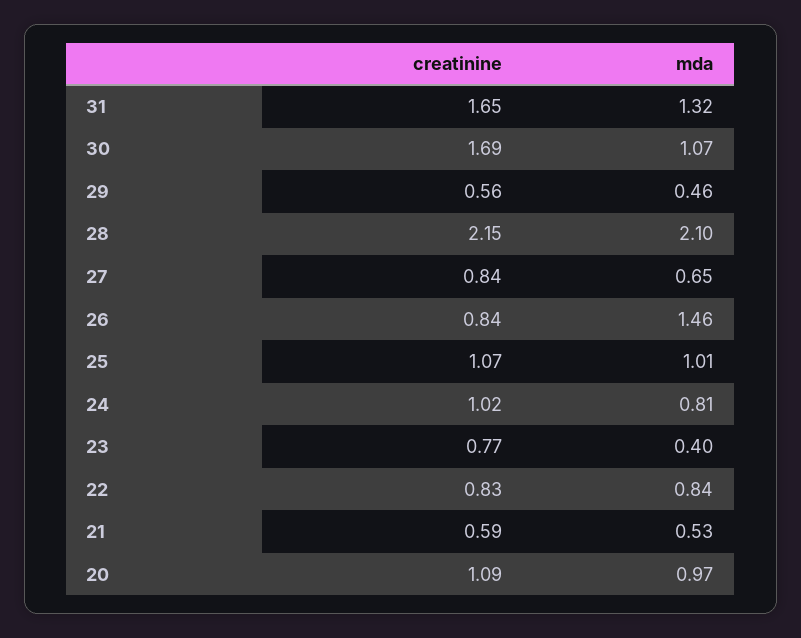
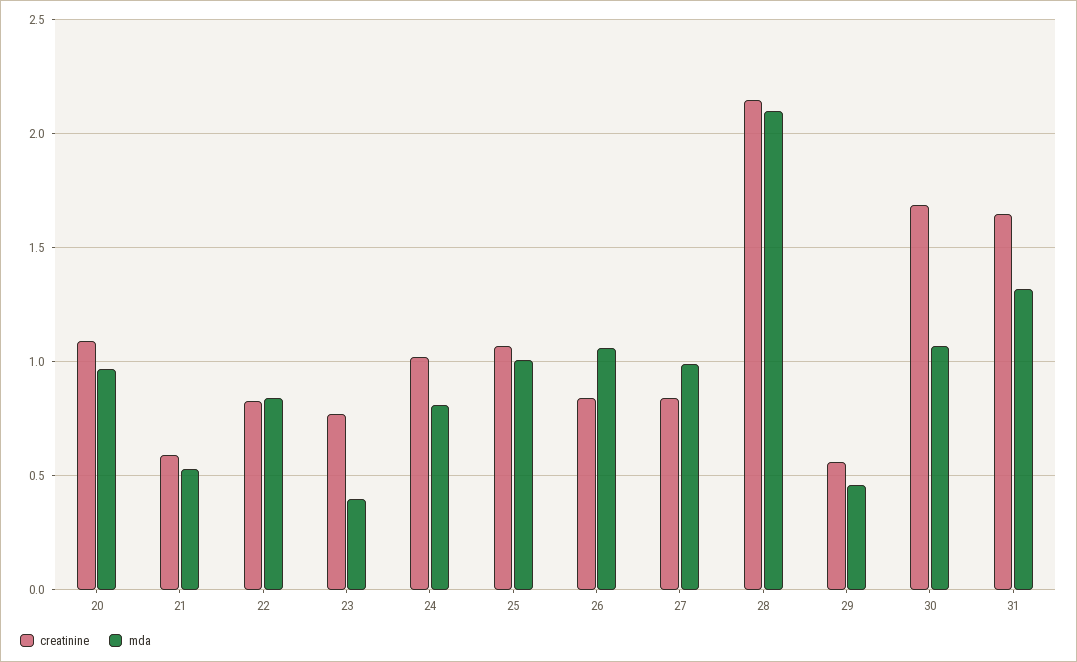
  {
    "creatinine": {
      "31": 1.65,
      "30": 1.69,
      "29": 0.56,
      "28": 2.15,
      "27": 0.84,
      "26": 0.84,
      "25": 1.07,
      "24": 1.02,
      "23": 0.77,
      "22": 0.83,
      "21": 0.59,
      "20": 1.09
    },
    "mda": {
      "31": 1.32,
      "30": 1.07,
      "29": 0.46,
      "28": 2.1,
-     "27": 0.65,
+     "27": 1,
-     "26": 1.46,
+     "26": 1.05,
      "25": 1.01,
      "24": 0.81,
      "23": 0.4,
      "22": 0.84,
      "21": 0.53,
      "20": 0.97
    }
  }

